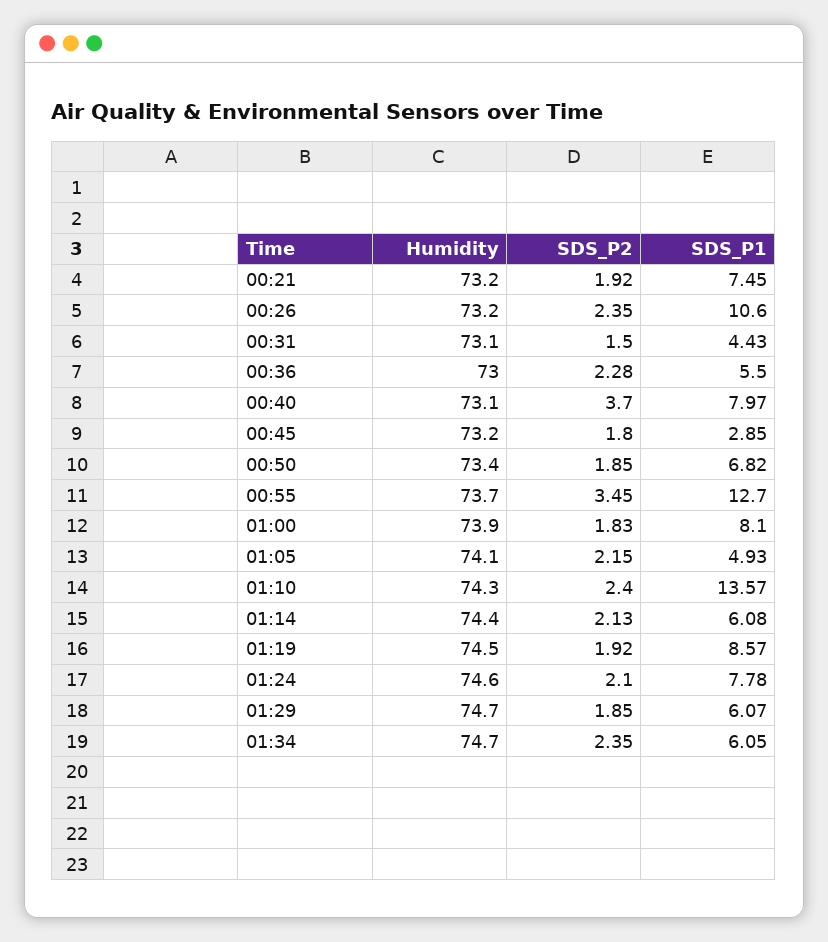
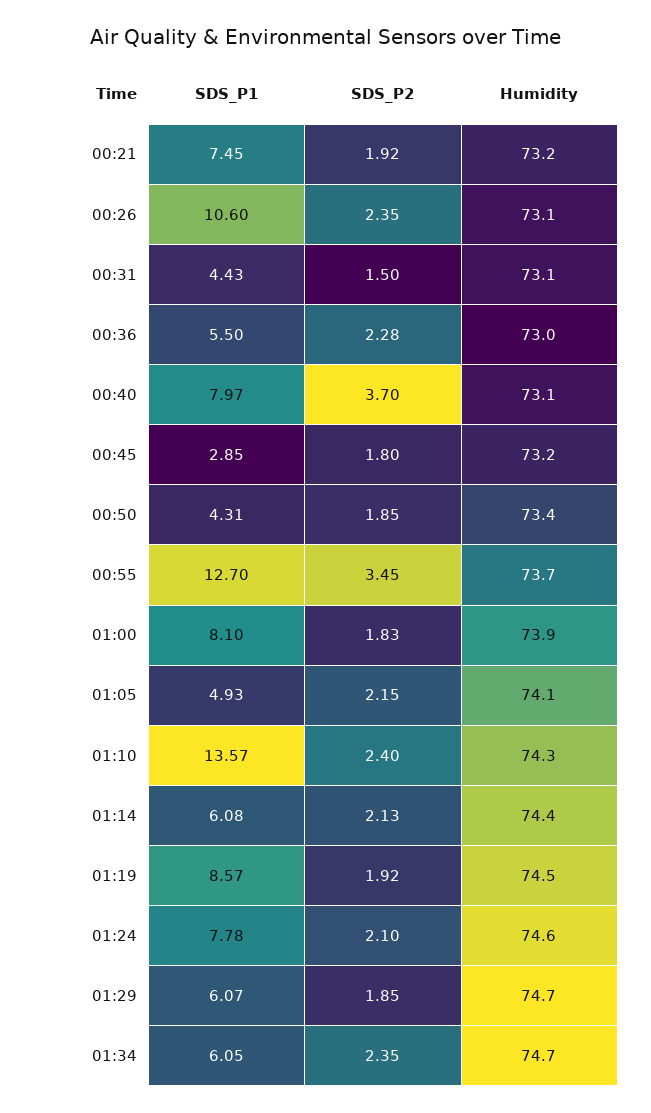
  {
    "Humidity": {
      "00:21": 73.2,
-     "00:26": 73.2,
+     "00:26": 73.1,
      "00:31": 73.1,
      "00:36": 73,
      "00:40": 73.1,
      "00:45": 73.2,
      "00:50": 73.4,
      "00:55": 73.7,
      "01:00": 73.9,
      "01:05": 74.1,
      "01:10": 74.3,
      "01:14": 74.4,
      "01:19": 74.5,
      "01:24": 74.6,
      "01:29": 74.7,
      "01:34": 74.7
    },
    "SDS_P2": {
      "00:21": 1.92,
      "00:26": 2.35,
      "00:31": 1.5,
      "00:36": 2.28,
      "00:40": 3.7,
      "00:45": 1.8,
      "00:50": 1.85,
      "00:55": 3.45,
      "01:00": 1.83,
      "01:05": 2.15,
      "01:10": 2.4,
      "01:14": 2.13,
      "01:19": 1.92,
      "01:24": 2.1,
      "01:29": 1.85,
      "01:34": 2.35
    },
    "SDS_P1": {
      "00:21": 7.45,
      "00:26": 10.6,
      "00:31": 4.43,
      "00:36": 5.5,
      "00:40": 7.97,
      "00:45": 2.85,
-     "00:50": 6.82,
+     "00:50": 4.31,
      "00:55": 12.7,
      "01:00": 8.1,
      "01:05": 4.93,
      "01:10": 13.57,
      "01:14": 6.08,
      "01:19": 8.57,
      "01:24": 7.78,
      "01:29": 6.07,
      "01:34": 6.05
    }
  }

